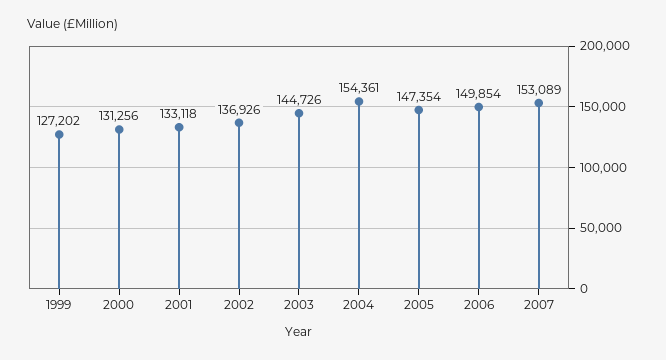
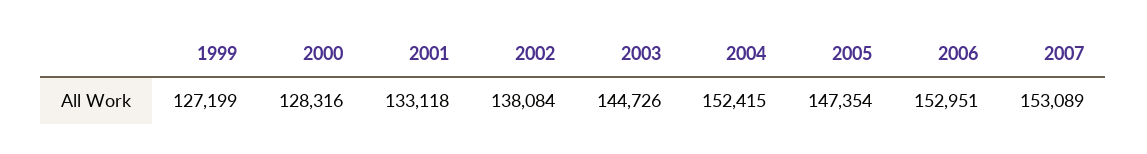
  {
-   "1999": 127202,
+   "1999": 127199,
-   "2000": 131256,
+   "2000": 128316,
    "2001": 133118,
-   "2002": 136926,
+   "2002": 138084,
    "2003": 144726,
-   "2004": 154361,
+   "2004": 152415,
    "2005": 147354,
-   "2006": 149854,
+   "2006": 152951,
    "2007": 153089
  }

